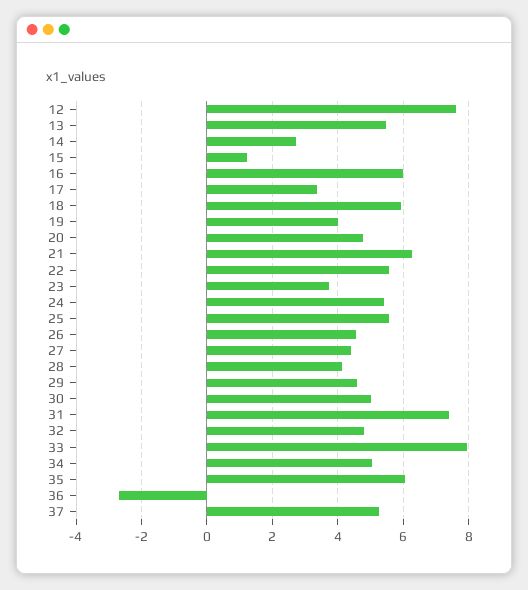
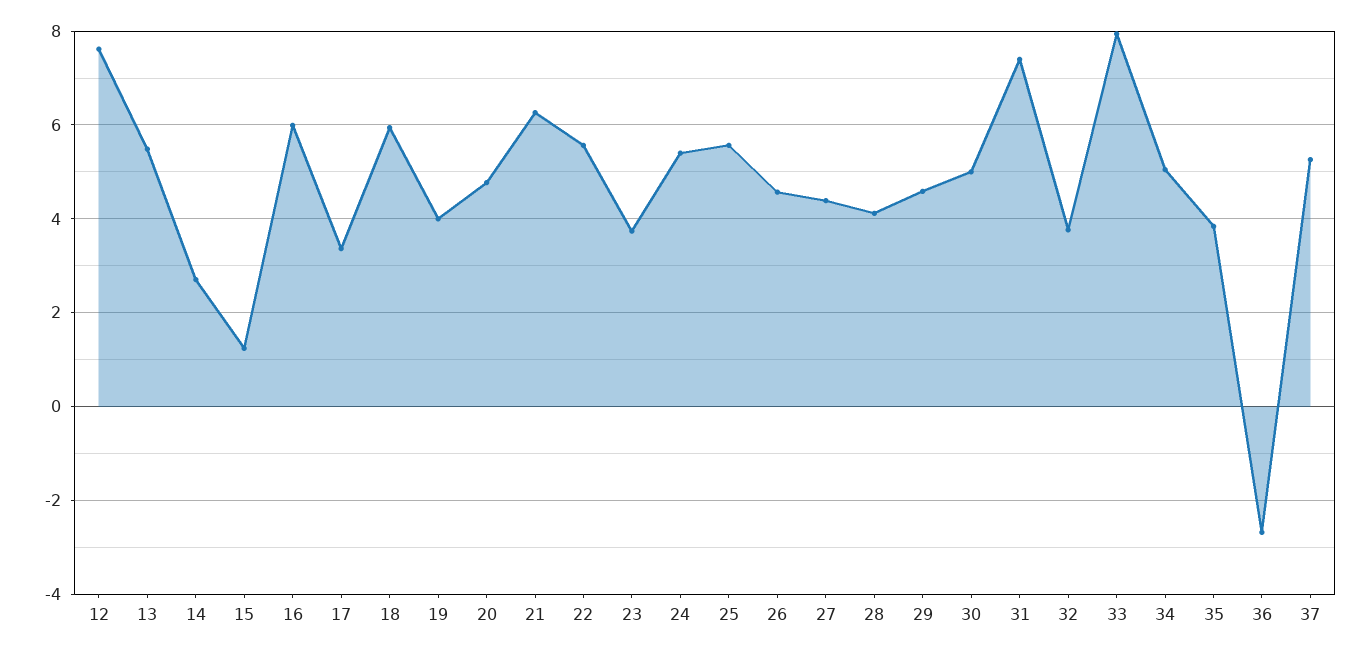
  {
    "12": 7.6,
    "13": 5.4,
    "14": 2.8,
    "15": 1.2,
    "16": 6,
    "17": 3.4,
    "18": 6,
    "19": 4,
    "20": 4.8,
    "21": 6.2,
    "22": 5.6,
    "23": 3.8,
    "24": 5.4,
    "25": 5.6,
    "26": 4.6,
    "27": 4.4,
    "28": 4.2,
    "29": 4.6,
    "30": 5,
    "31": 7.4,
-   "32": 4.8,
+   "32": 3.8,
    "33": 8,
    "34": 5,
-   "35": 6,
+   "35": 3.8,
    "36": -2.6,
    "37": 5.2
  }

